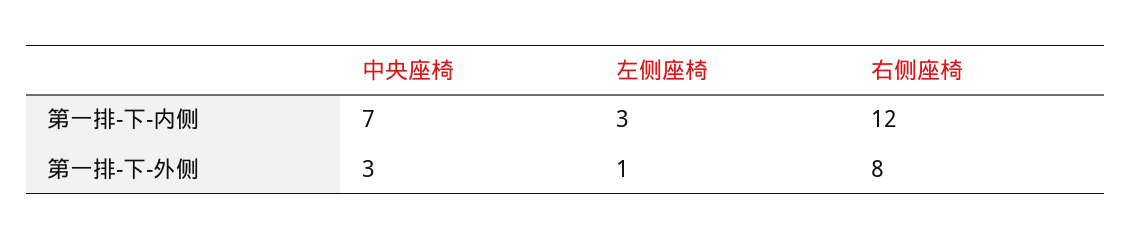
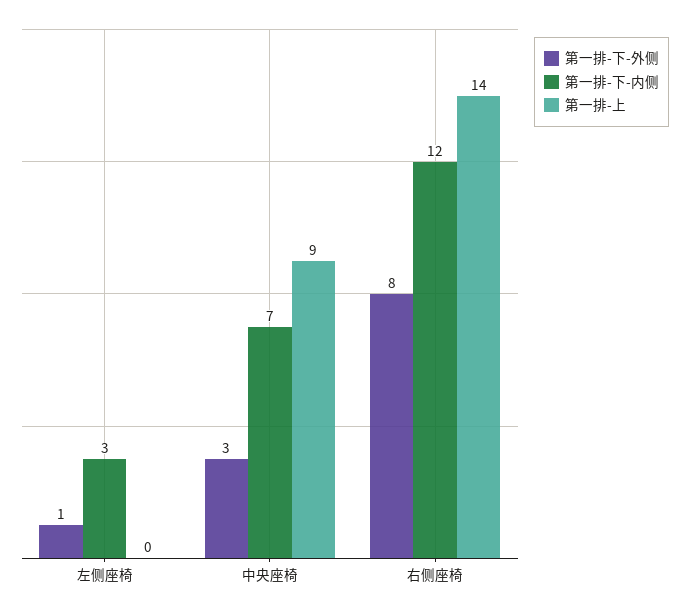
  {
    "第一排-下-内侧": {
      "中央座椅": 7,
      "左侧座椅": 3,
      "右侧座椅": 12
    },
    "第一排-下-外侧": {
      "中央座椅": 3,
      "左侧座椅": 1,
      "右侧座椅": 8
-   }
+   },
+   "第一排-上": {
+     "左侧座椅": 0,
+     "中央座椅": 9,
+     "右侧座椅": 14
+   }
  }

